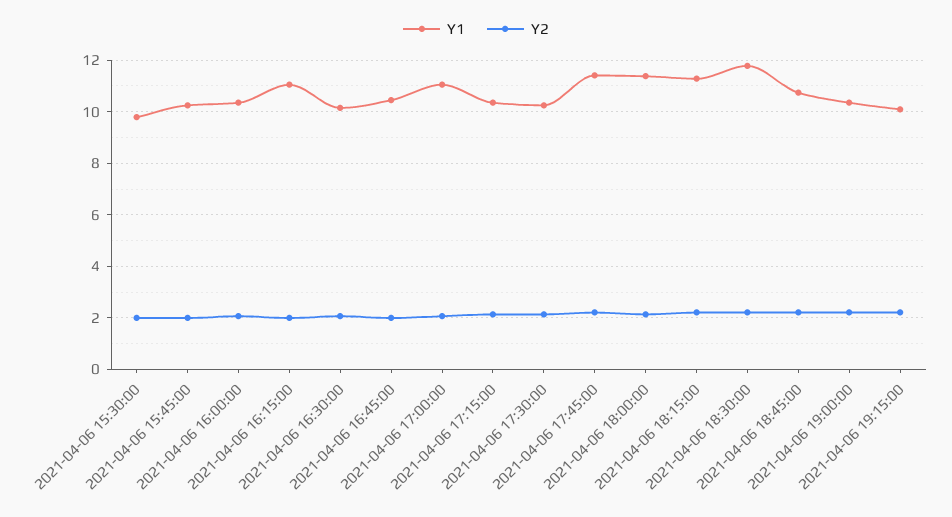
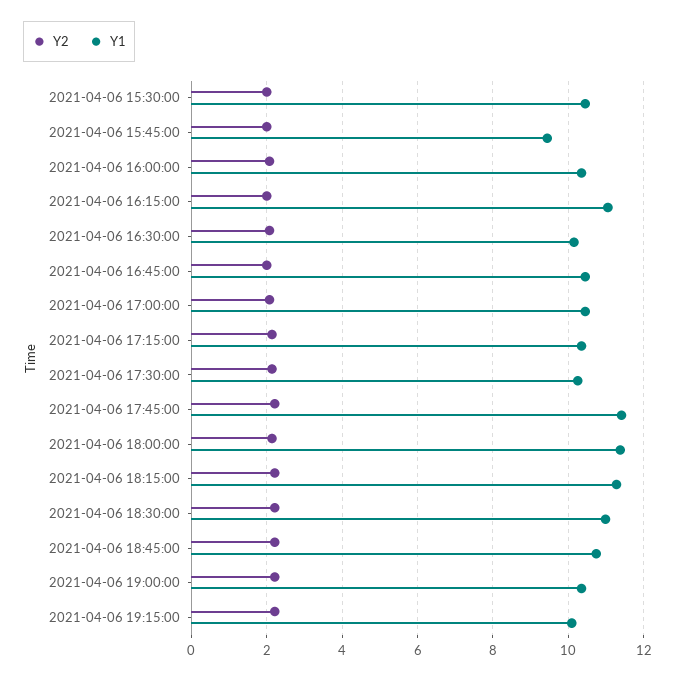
  {
    "Y1": {
-     "2021-04-06 15:30:00": 9.75,
+     "2021-04-06 15:30:00": 10.4,
-     "2021-04-06 15:45:00": 10.25,
+     "2021-04-06 15:45:00": 9.4,
      "2021-04-06 16:00:00": 10.4,
      "2021-04-06 16:15:00": 11,
      "2021-04-06 16:30:00": 10.2,
      "2021-04-06 16:45:00": 10.4,
-     "2021-04-06 17:00:00": 11,
+     "2021-04-06 17:00:00": 10.4,
      "2021-04-06 17:15:00": 10.4,
      "2021-04-06 17:30:00": 10.2,
      "2021-04-06 17:45:00": 11.4,
      "2021-04-06 18:00:00": 11.4,
      "2021-04-06 18:15:00": 11.2,
-     "2021-04-06 18:30:00": 11.75,
+     "2021-04-06 18:30:00": 11,
      "2021-04-06 18:45:00": 10.8,
      "2021-04-06 19:00:00": 10.4,
      "2021-04-06 19:15:00": 10
    },
    "Y2": {
      "2021-04-06 15:30:00": 2,
      "2021-04-06 15:45:00": 2,
      "2021-04-06 16:00:00": 2,
      "2021-04-06 16:15:00": 2,
      "2021-04-06 16:30:00": 2,
      "2021-04-06 16:45:00": 2,
      "2021-04-06 17:00:00": 2,
      "2021-04-06 17:15:00": 2.2,
      "2021-04-06 17:30:00": 2.2,
      "2021-04-06 17:45:00": 2.2,
      "2021-04-06 18:00:00": 2.2,
      "2021-04-06 18:15:00": 2.2,
      "2021-04-06 18:30:00": 2.2,
      "2021-04-06 18:45:00": 2.2,
      "2021-04-06 19:00:00": 2.2,
      "2021-04-06 19:15:00": 2.2
    }
  }

